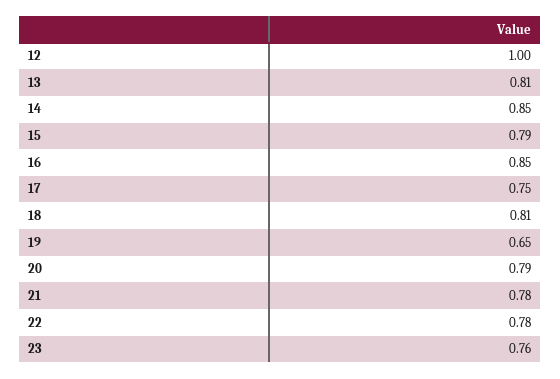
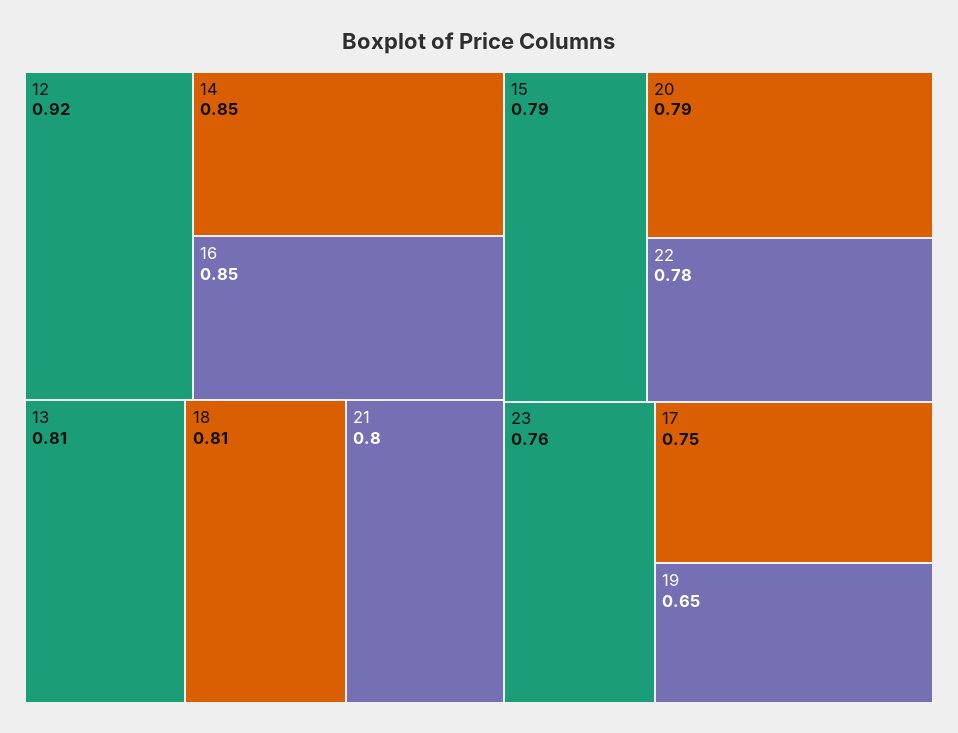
  {
-   "12": 1,
+   "12": 0.92,
    "13": 0.81,
    "14": 0.85,
    "15": 0.79,
    "16": 0.85,
    "17": 0.75,
    "18": 0.81,
    "19": 0.65,
    "20": 0.79,
-   "21": 0.78,
+   "21": 0.8,
    "22": 0.78,
    "23": 0.76
  }

